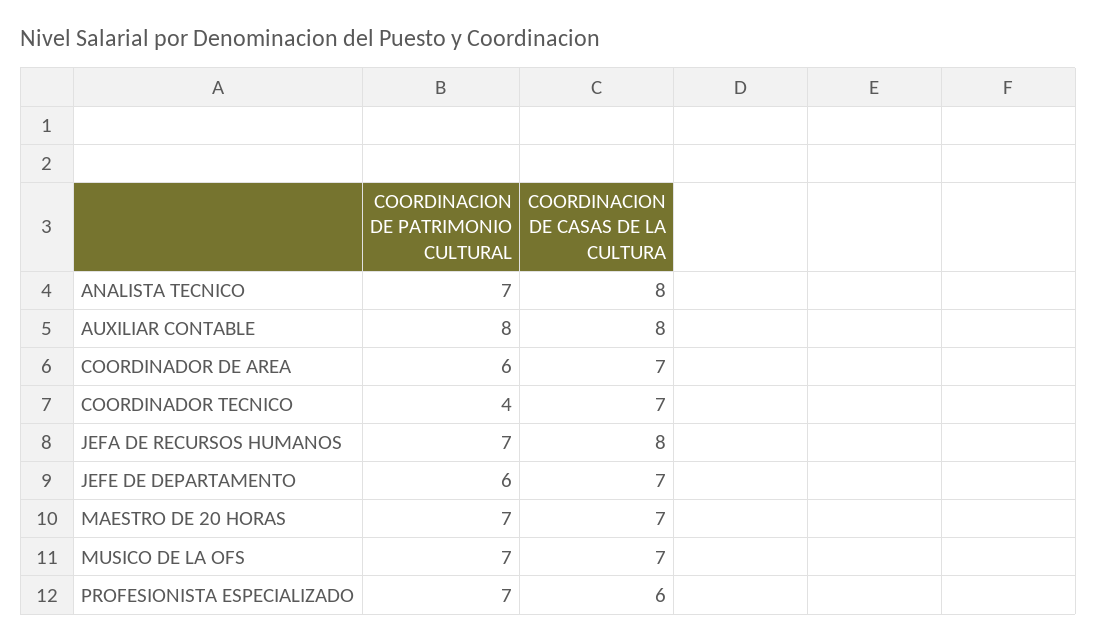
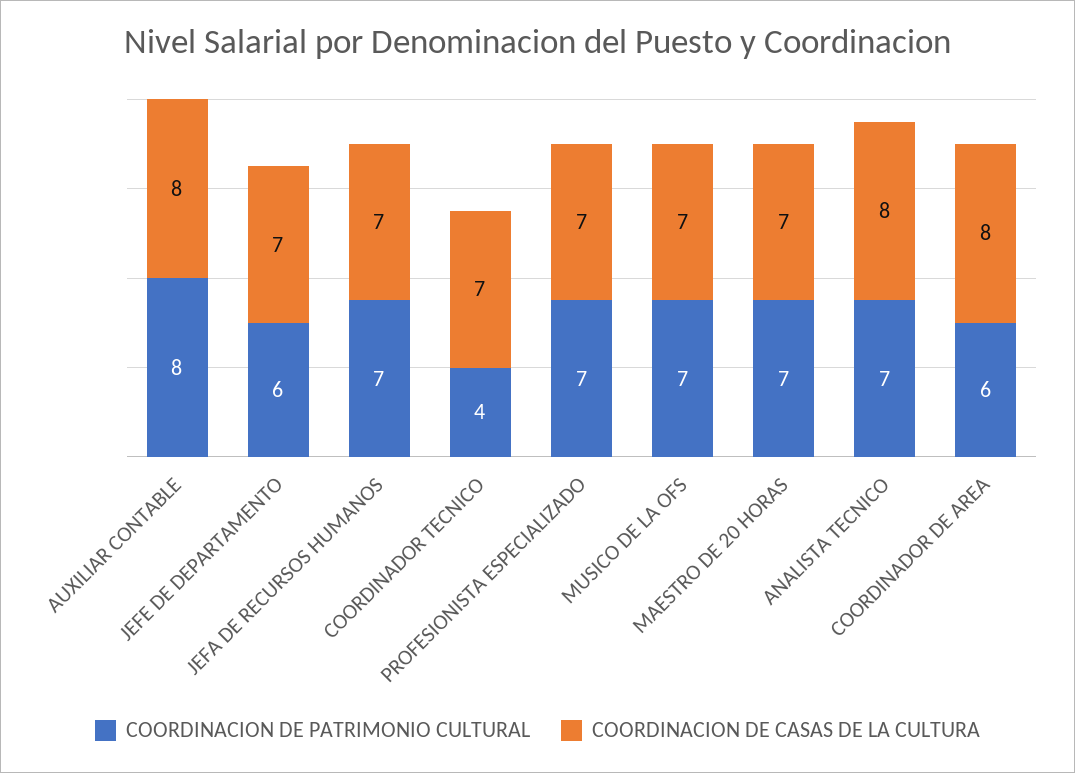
  {
    "COORDINACION DE PATRIMONIO CULTURAL": {
      "ANALISTA TECNICO": 7,
      "AUXILIAR CONTABLE": 8,
      "COORDINADOR DE AREA": 6,
      "COORDINADOR TECNICO": 4,
      "JEFA DE RECURSOS HUMANOS": 7,
      "JEFE DE DEPARTAMENTO": 6,
      "MAESTRO DE 20 HORAS": 7,
      "MUSICO DE LA OFS": 7,
      "PROFESIONISTA ESPECIALIZADO": 7
    },
    "COORDINACION DE CASAS DE LA CULTURA": {
      "ANALISTA TECNICO": 8,
      "AUXILIAR CONTABLE": 8,
-     "COORDINADOR DE AREA": 7,
+     "COORDINADOR DE AREA": 8,
      "COORDINADOR TECNICO": 7,
-     "JEFA DE RECURSOS HUMANOS": 8,
+     "JEFA DE RECURSOS HUMANOS": 7,
      "JEFE DE DEPARTAMENTO": 7,
      "MAESTRO DE 20 HORAS": 7,
      "MUSICO DE LA OFS": 7,
-     "PROFESIONISTA ESPECIALIZADO": 6
+     "PROFESIONISTA ESPECIALIZADO": 7
    }
  }

